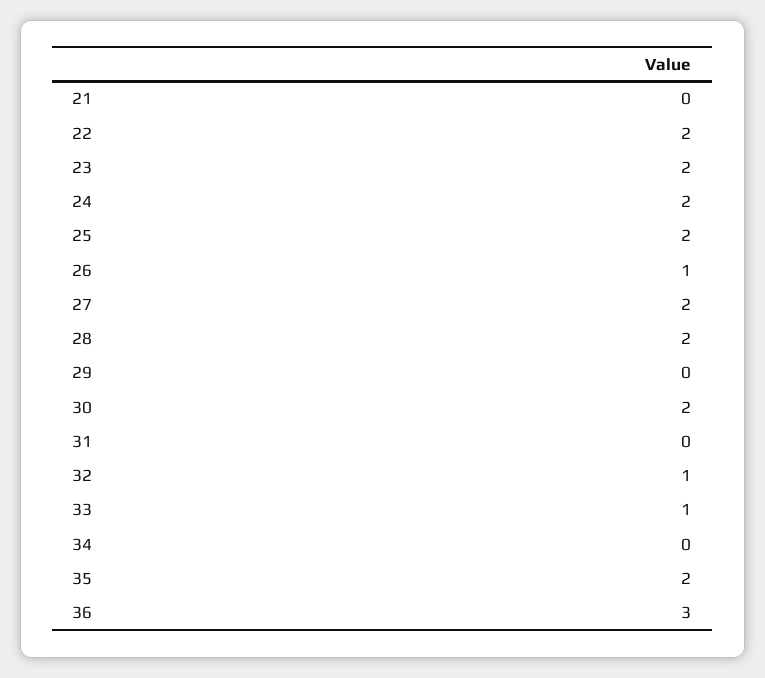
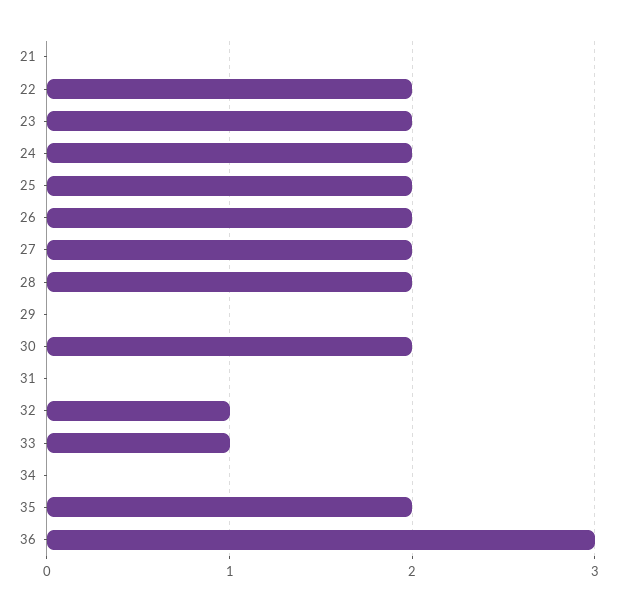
  {
    "21": 0,
    "22": 2,
    "23": 2,
    "24": 2,
    "25": 2,
-   "26": 1,
+   "26": 2,
    "27": 2,
    "28": 2,
    "29": 0,
    "30": 2,
    "31": 0,
    "32": 1,
    "33": 1,
    "34": 0,
    "35": 2,
    "36": 3
  }

